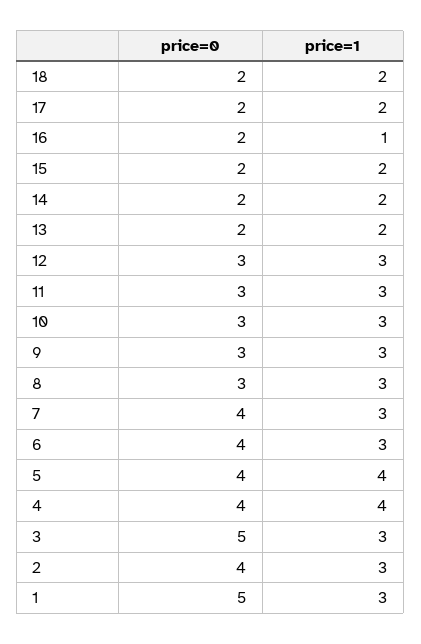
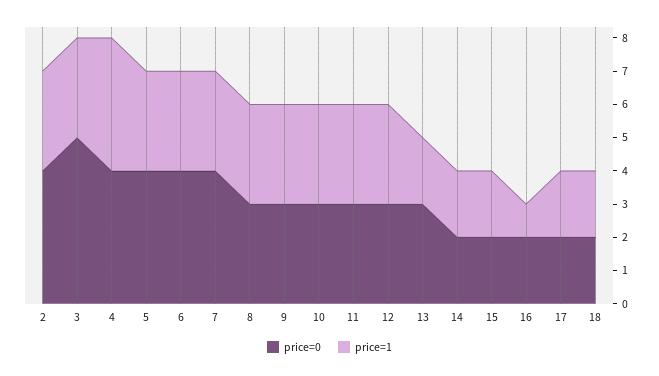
  {
    "price=0": {
      "18": 2,
      "17": 2,
      "16": 2,
      "15": 2,
      "14": 2,
-     "13": 2,
+     "13": 3,
      "12": 3,
      "11": 3,
      "10": 3,
      "9": 3,
      "8": 3,
      "7": 4,
      "6": 4,
      "5": 4,
      "4": 4,
      "3": 5,
-     "2": 4,
+     "2": 4
-     "1": 5
    },
    "price=1": {
      "18": 2,
      "17": 2,
      "16": 1,
      "15": 2,
      "14": 2,
      "13": 2,
      "12": 3,
      "11": 3,
      "10": 3,
      "9": 3,
      "8": 3,
      "7": 3,
      "6": 3,
-     "5": 4,
+     "5": 3,
      "4": 4,
      "3": 3,
-     "2": 3,
+     "2": 3
-     "1": 3
    }
  }

